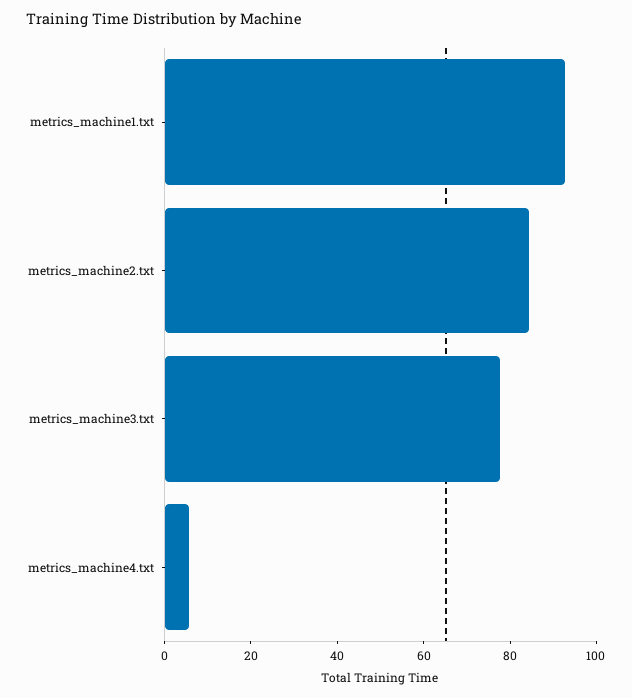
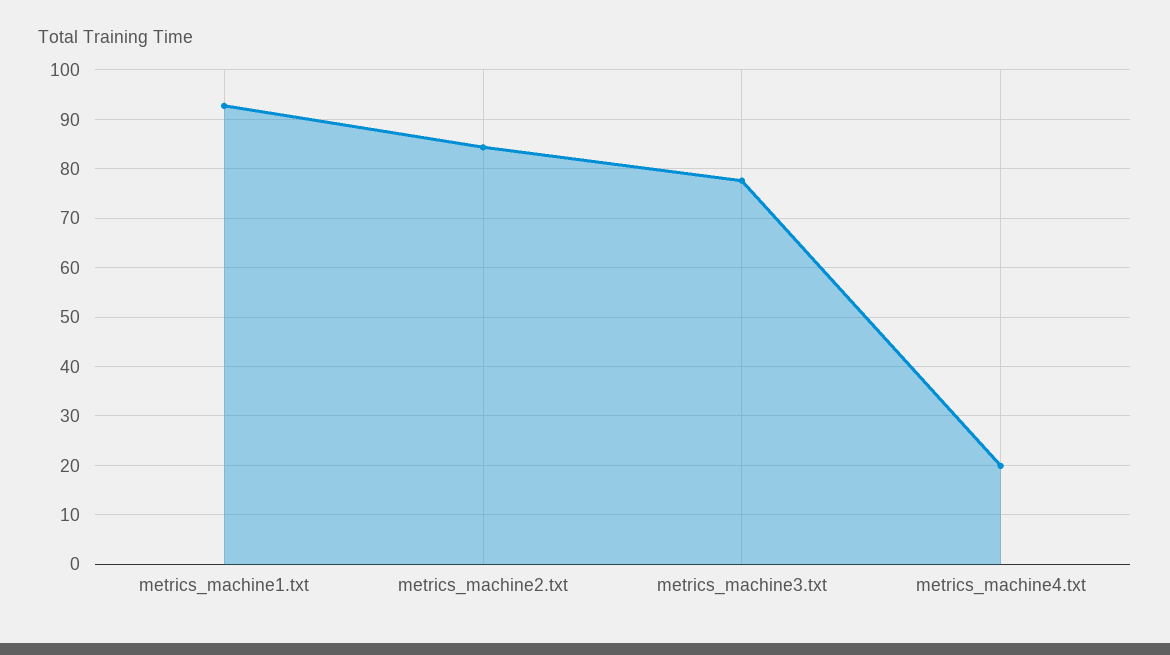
  {
    "metrics_machine1.txt": 92,
    "metrics_machine2.txt": 84,
    "metrics_machine3.txt": 78,
-   "metrics_machine4.txt": 5
+   "metrics_machine4.txt": 20
  }

